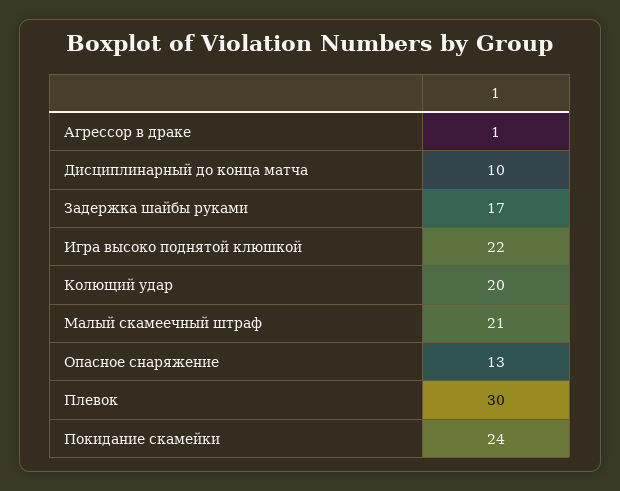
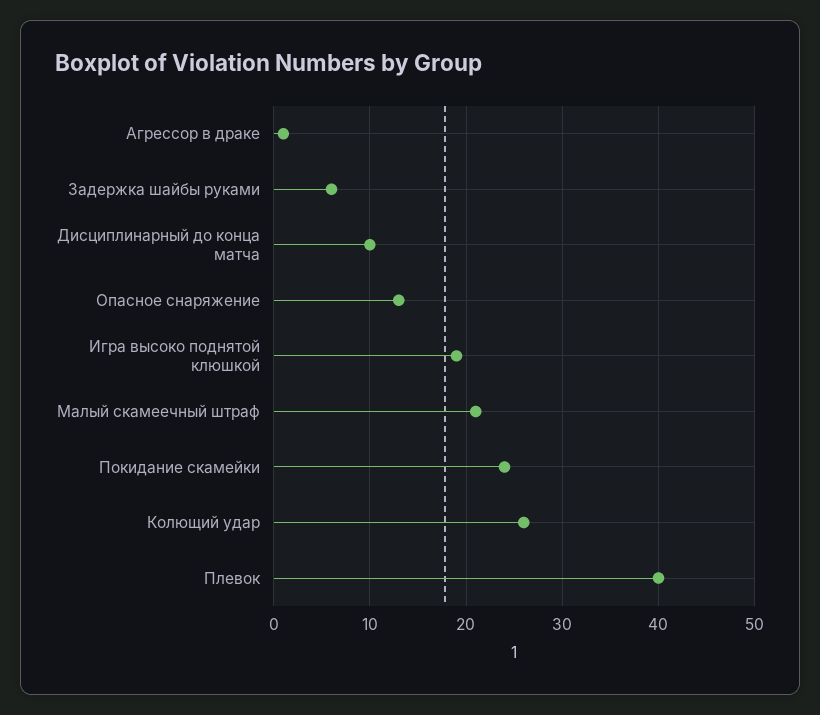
  {
    "Агрессор в драке": 1,
    "Дисциплинарный до конца матча": 10,
-   "Задержка шайбы руками": 17,
+   "Задержка шайбы руками": 6,
-   "Игра высоко поднятой клюшкой": 22,
+   "Игра высоко поднятой клюшкой": 19,
-   "Колющий удар": 20,
+   "Колющий удар": 26,
    "Малый скамеечный штраф": 21,
    "Опасное снаряжение": 13,
-   "Плевок": 30,
+   "Плевок": 40,
    "Покидание скамейки": 24
  }

